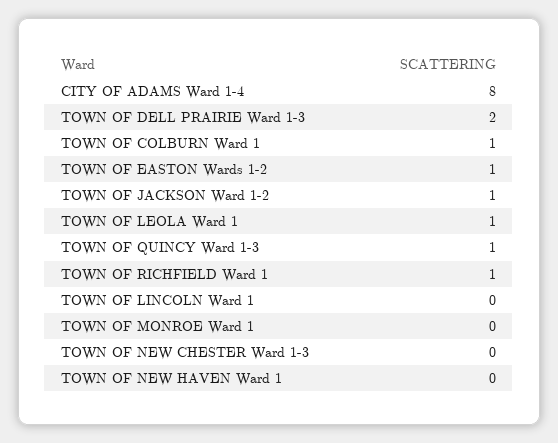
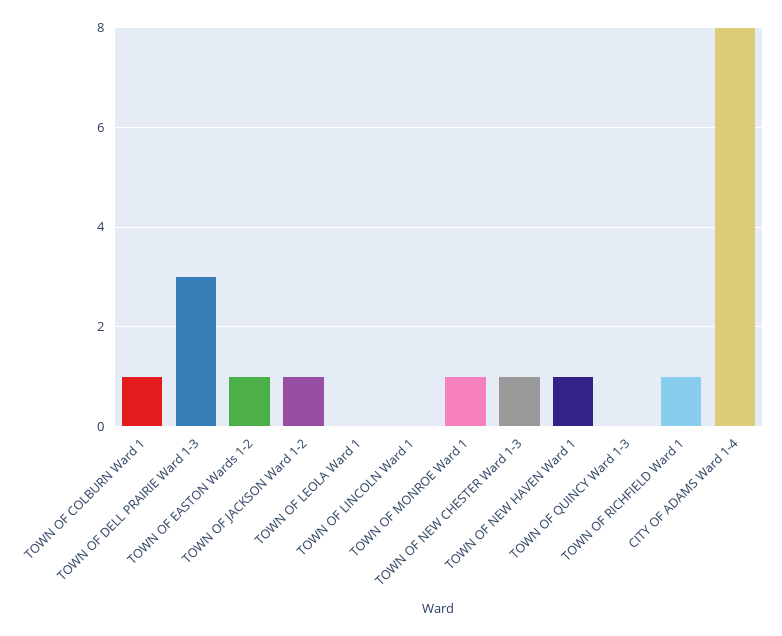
  {
    "CITY OF ADAMS Ward 1-4": 8,
-   "TOWN OF DELL PRAIRIE Ward 1-3": 2,
+   "TOWN OF DELL PRAIRIE Ward 1-3": 3,
    "TOWN OF COLBURN Ward 1": 1,
    "TOWN OF EASTON Wards 1-2": 1,
    "TOWN OF JACKSON Ward 1-2": 1,
-   "TOWN OF LEOLA Ward 1": 1,
+   "TOWN OF LEOLA Ward 1": 0,
-   "TOWN OF QUINCY Ward 1-3": 1,
+   "TOWN OF QUINCY Ward 1-3": 0,
    "TOWN OF RICHFIELD Ward 1": 1,
    "TOWN OF LINCOLN Ward 1": 0,
-   "TOWN OF MONROE Ward 1": 0,
+   "TOWN OF MONROE Ward 1": 1,
-   "TOWN OF NEW CHESTER Ward 1-3": 0,
+   "TOWN OF NEW CHESTER Ward 1-3": 1,
-   "TOWN OF NEW HAVEN Ward 1": 0
+   "TOWN OF NEW HAVEN Ward 1": 1
  }

